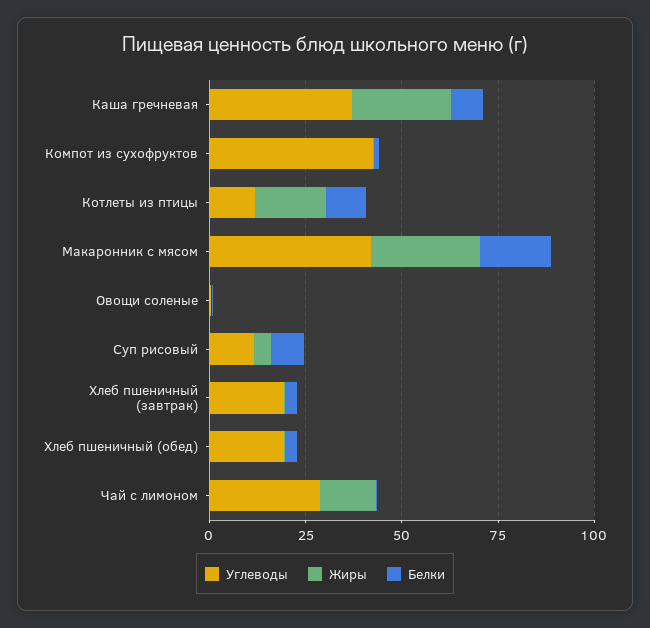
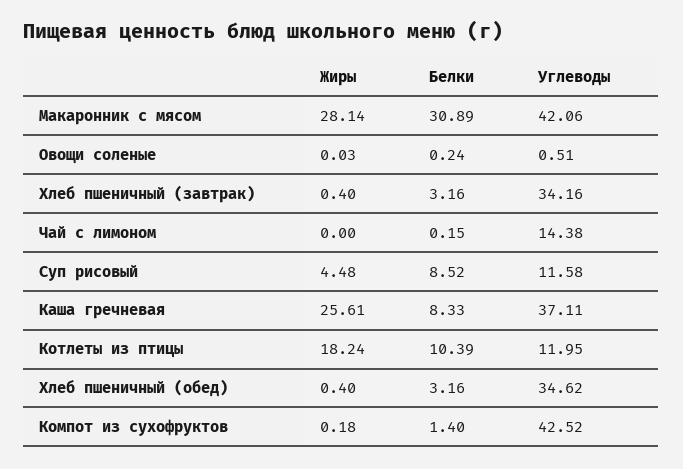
  {
    "Углеводы": {
      "Каша гречневая": 37.11,
      "Компот из сухофруктов": 42.52,
      "Котлеты из птицы": 11.95,
      "Макаронник с мясом": 42.06,
      "Овощи соленые": 0.51,
      "Суп рисовый": 11.58,
-     "Хлеб пшеничный (завтрак)": 20,
+     "Хлеб пшеничный (завтрак)": 34.16,
-     "Хлеб пшеничный (обед)": 20,
+     "Хлеб пшеничный (обед)": 34.62,
-     "Чай с лимоном": 30
+     "Чай с лимоном": 14.38
    },
    "Жиры": {
      "Каша гречневая": 25.61,
      "Компот из сухофруктов": 0.18,
      "Котлеты из птицы": 18.24,
      "Макаронник с мясом": 28.14,
      "Овощи соленые": 0.03,
      "Суп рисовый": 4.48,
      "Хлеб пшеничный (завтрак)": 0.4,
      "Хлеб пшеничный (обед)": 0.4,
-     "Чай с лимоном": 15
+     "Чай с лимоном": 0
    },
    "Белки": {
      "Каша гречневая": 8.33,
      "Компот из сухофруктов": 1.4,
      "Котлеты из птицы": 10.39,
-     "Макаронник с мясом": 20,
+     "Макаронник с мясом": 30.89,
      "Овощи соленые": 0.24,
      "Суп рисовый": 8.52,
      "Хлеб пшеничный (завтрак)": 3.16,
      "Хлеб пшеничный (обед)": 3.16,
      "Чай с лимоном": 0.15
    }
  }

